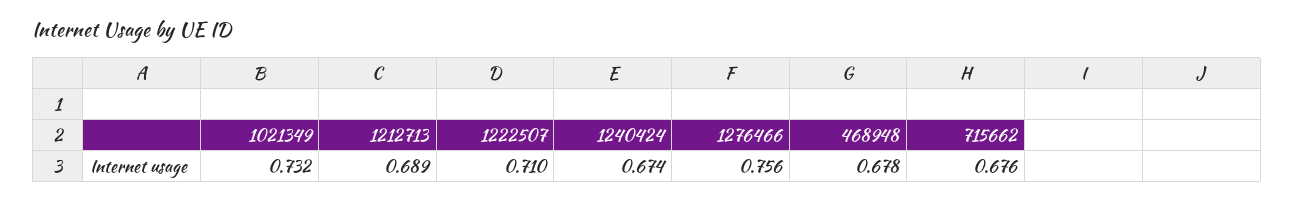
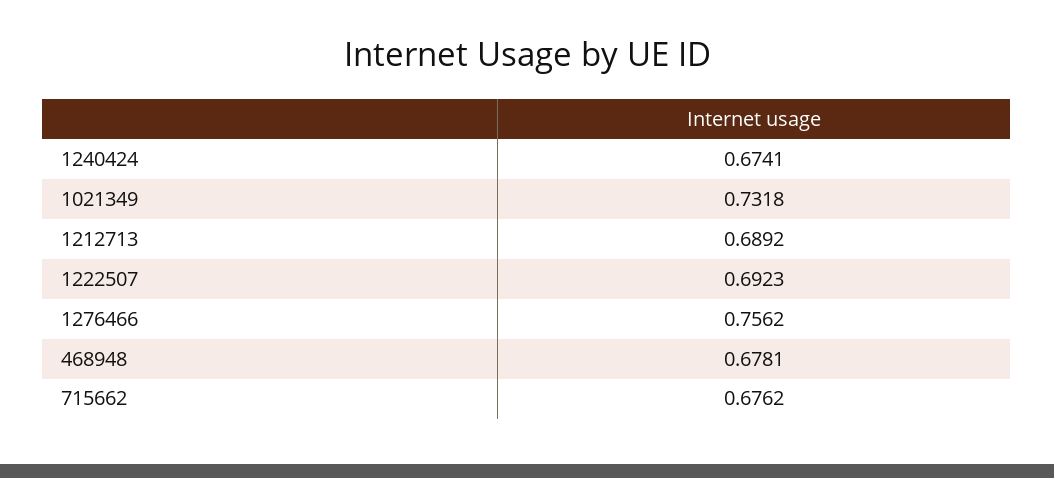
  {
    "1021349": 0.7318,
    "1212713": 0.6892,
-   "1222507": 0.71,
+   "1222507": 0.6923,
    "1240424": 0.6741,
    "1276466": 0.7562,
    "468948": 0.6781,
    "715662": 0.6762
  }

